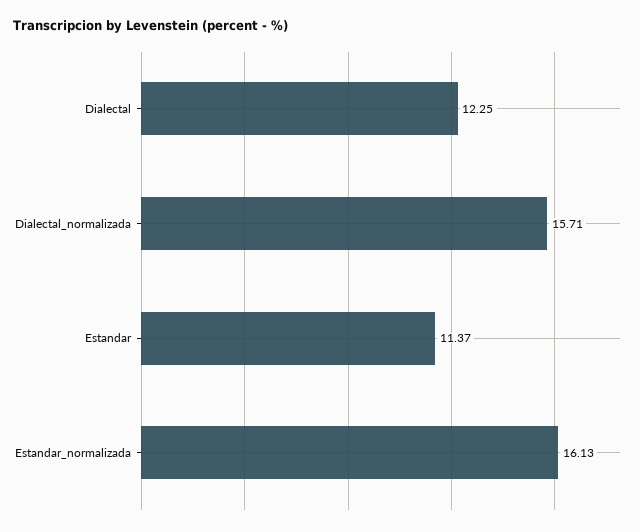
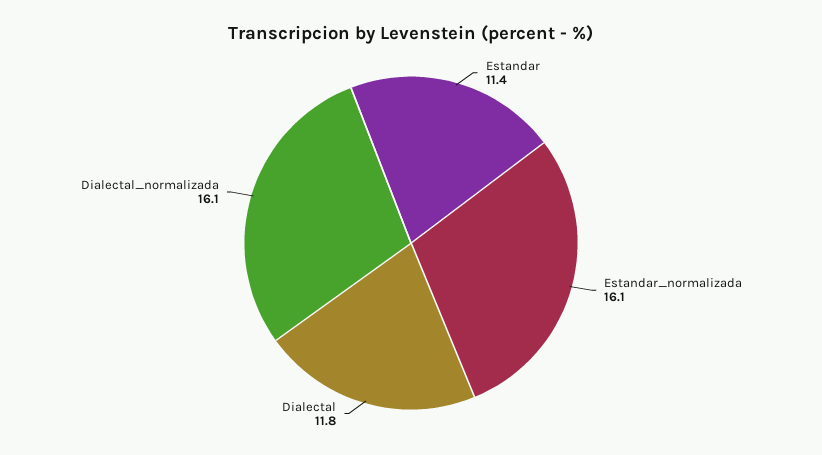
  {
-   "Dialectal": 12.25,
+   "Dialectal": 11.8,
-   "Dialectal_normalizada": 15.71,
+   "Dialectal_normalizada": 16.1,
    "Estandar": 11.37,
    "Estandar_normalizada": 16.13
  }

